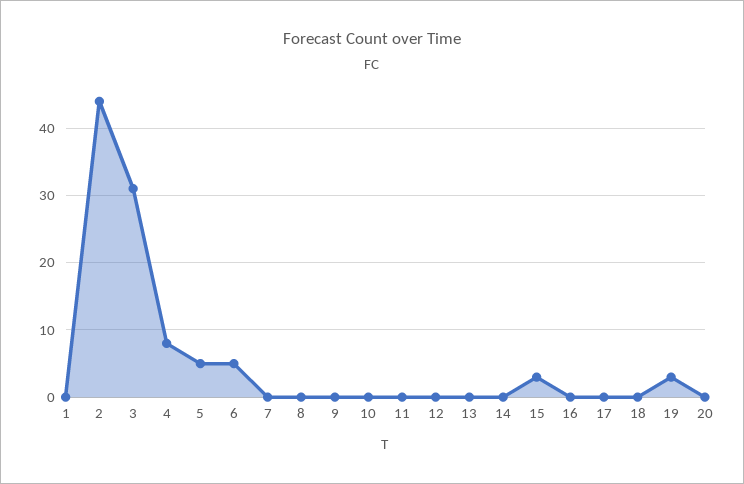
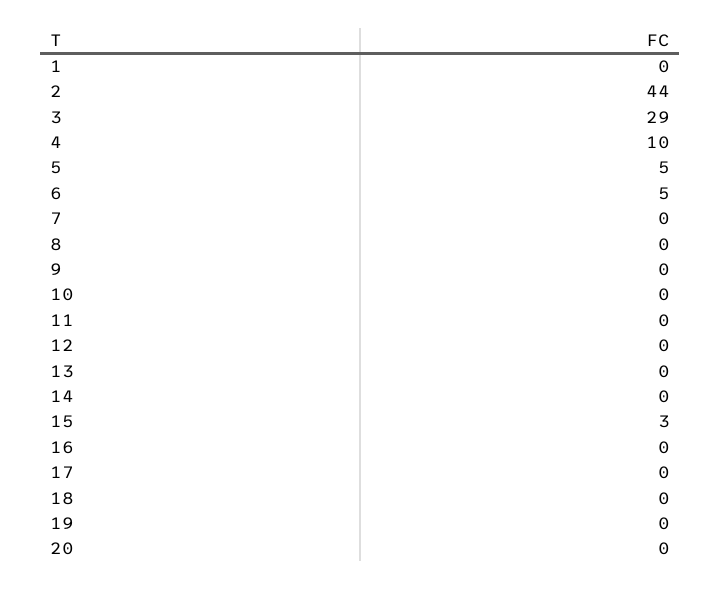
  {
    "1": 0,
    "2": 44,
-   "3": 31,
+   "3": 29,
-   "4": 8,
+   "4": 10,
    "5": 5,
    "6": 5,
    "7": 0,
    "8": 0,
    "9": 0,
    "10": 0,
    "11": 0,
    "12": 0,
    "13": 0,
    "14": 0,
    "15": 3,
    "16": 0,
    "17": 0,
    "18": 0,
-   "19": 3,
+   "19": 0,
    "20": 0
  }

